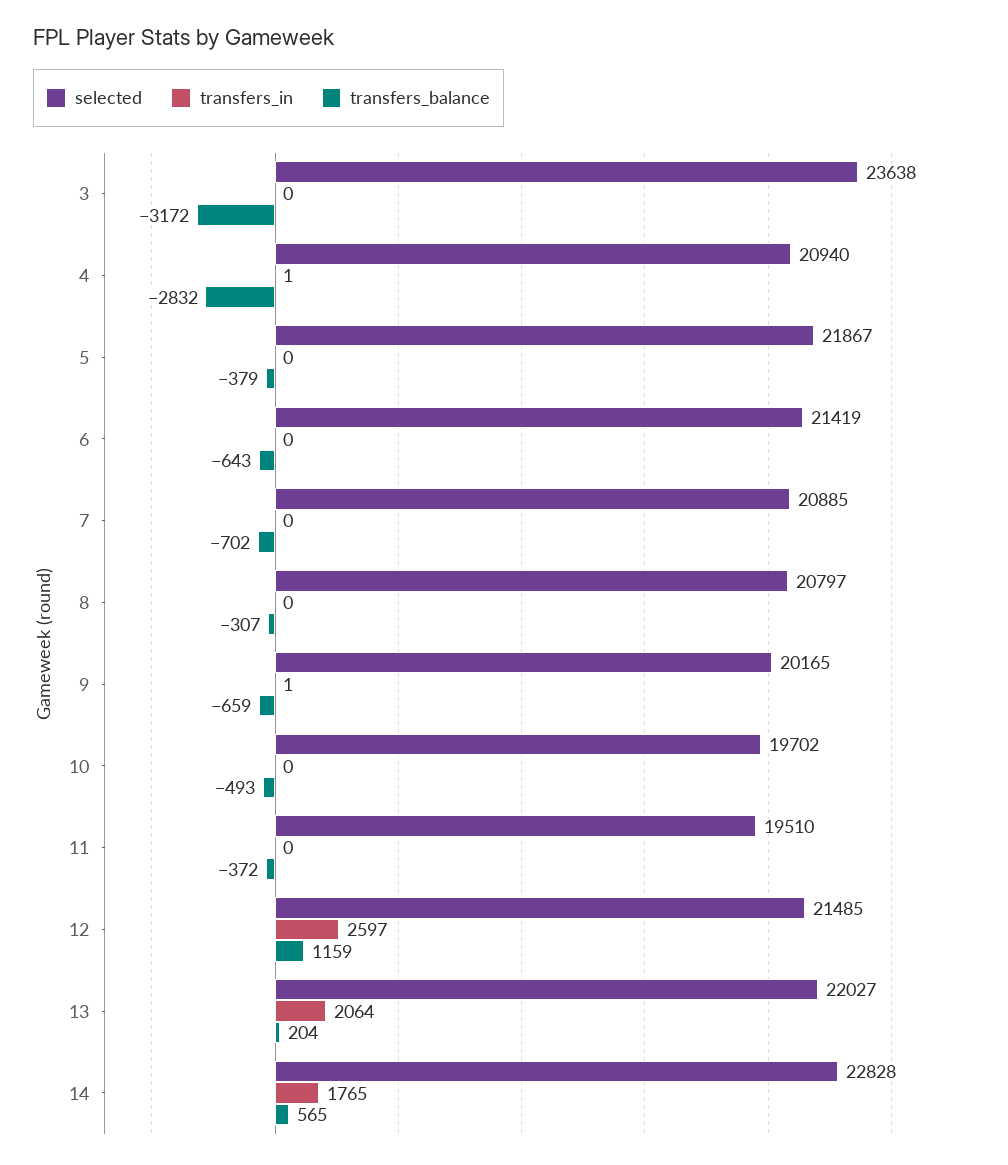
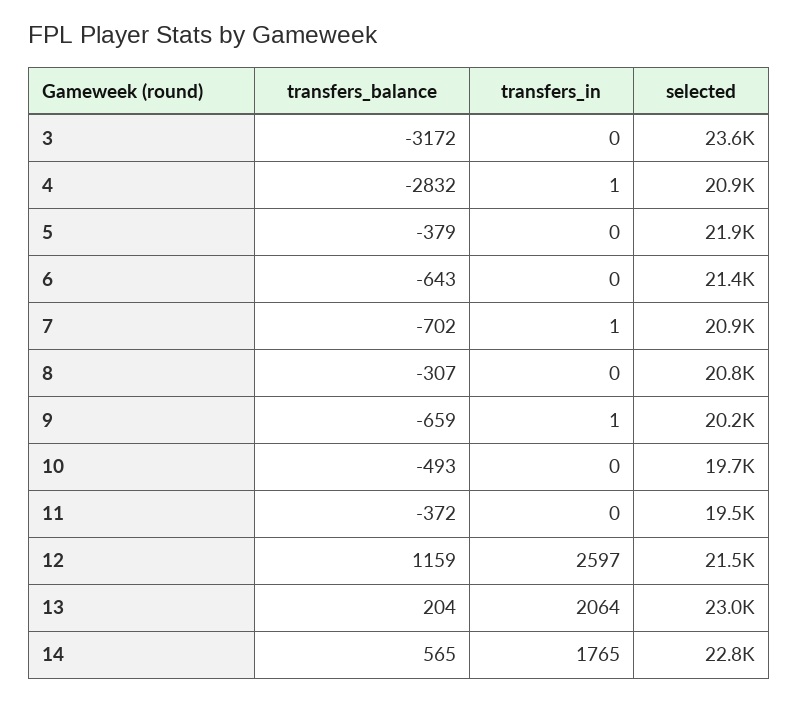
  {
    "selected": {
      "3": 23638,
      "4": 20940,
      "5": 21867,
      "6": 21419,
      "7": 20885,
      "8": 20797,
      "9": 20165,
      "10": 19702,
      "11": 19510,
      "12": 21485,
-     "13": 22027,
+     "13": 23000,
      "14": 22828
    },
    "transfers_in": {
      "3": 0,
      "4": 1,
      "5": 0,
      "6": 0,
-     "7": 0,
+     "7": 1,
      "8": 0,
      "9": 1,
      "10": 0,
      "11": 0,
      "12": 2597,
      "13": 2064,
      "14": 1765
    },
    "transfers_balance": {
      "3": -3172,
      "4": -2832,
      "5": -379,
      "6": -643,
      "7": -702,
      "8": -307,
      "9": -659,
      "10": -493,
      "11": -372,
      "12": 1159,
      "13": 204,
      "14": 565
    }
  }

